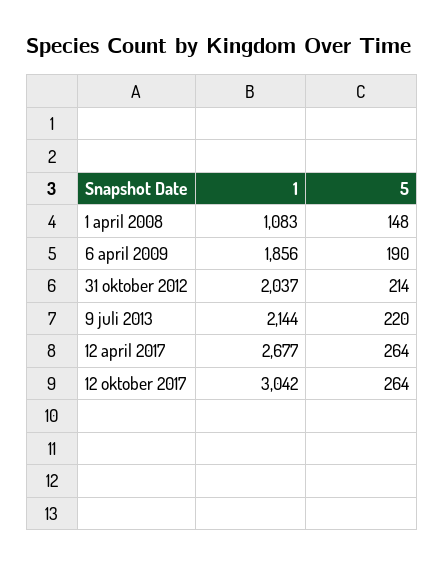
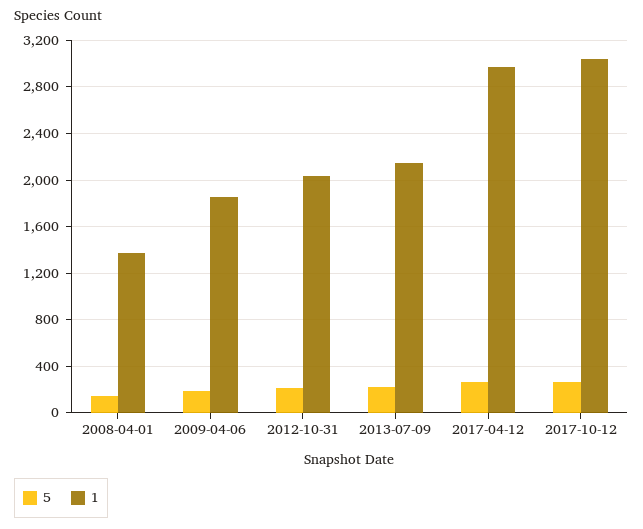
  {
    "1": {
-     "1 april 2008": 1083,
+     "1 april 2008": 1400,
      "6 april 2009": 1856,
      "31 oktober 2012": 2037,
      "9 juli 2013": 2144,
-     "12 april 2017": 2677,
+     "12 april 2017": 3000,
      "12 oktober 2017": 3042
    },
    "5": {
      "1 april 2008": 148,
      "6 april 2009": 190,
      "31 oktober 2012": 214,
      "9 juli 2013": 220,
      "12 april 2017": 264,
      "12 oktober 2017": 264
    }
  }

